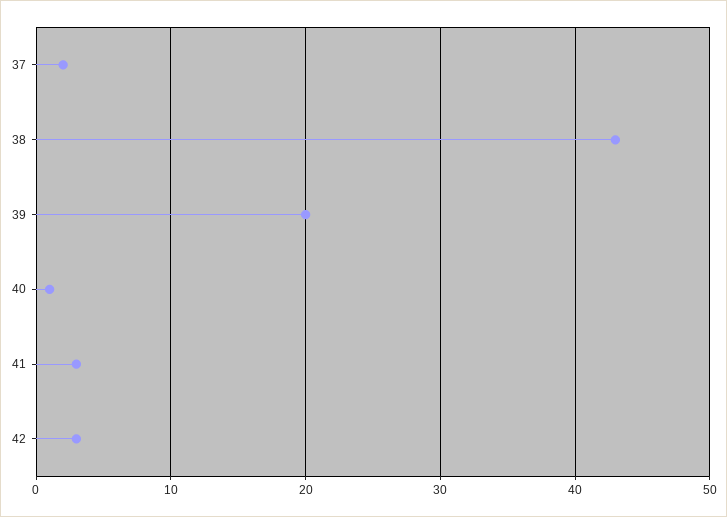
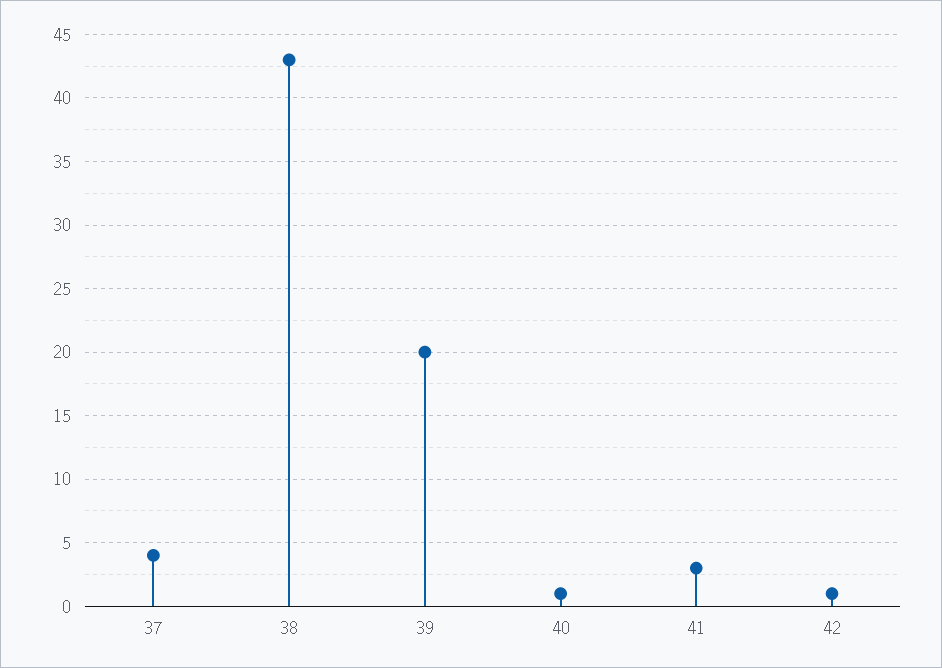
  {
-   "37": 2,
+   "37": 4,
    "38": 43,
    "39": 20,
    "40": 1,
    "41": 3,
-   "42": 3
+   "42": 1
  }

